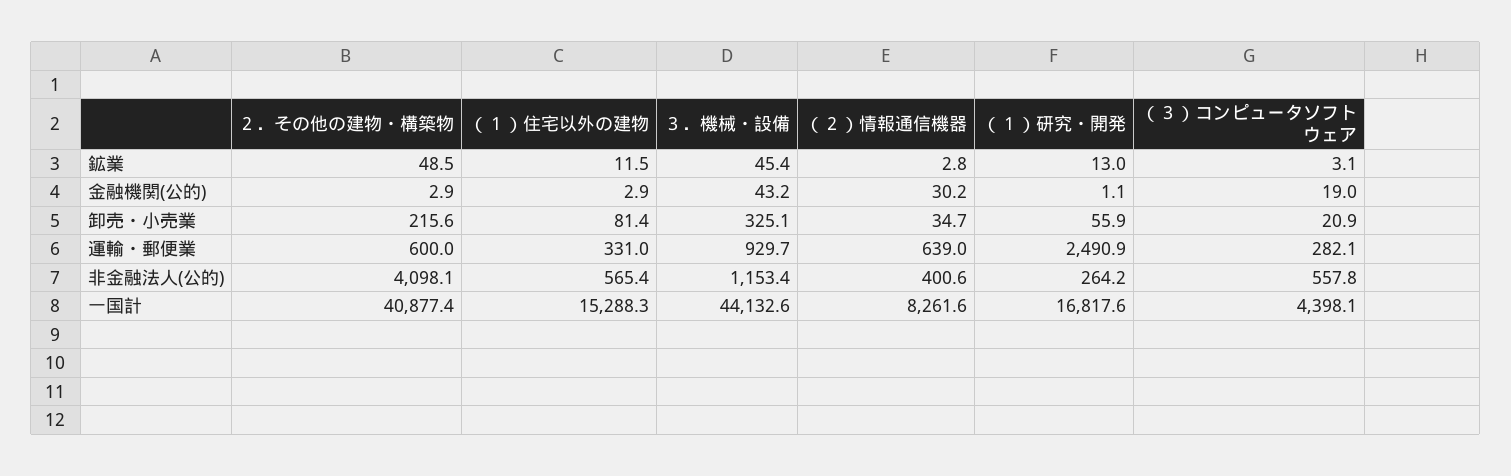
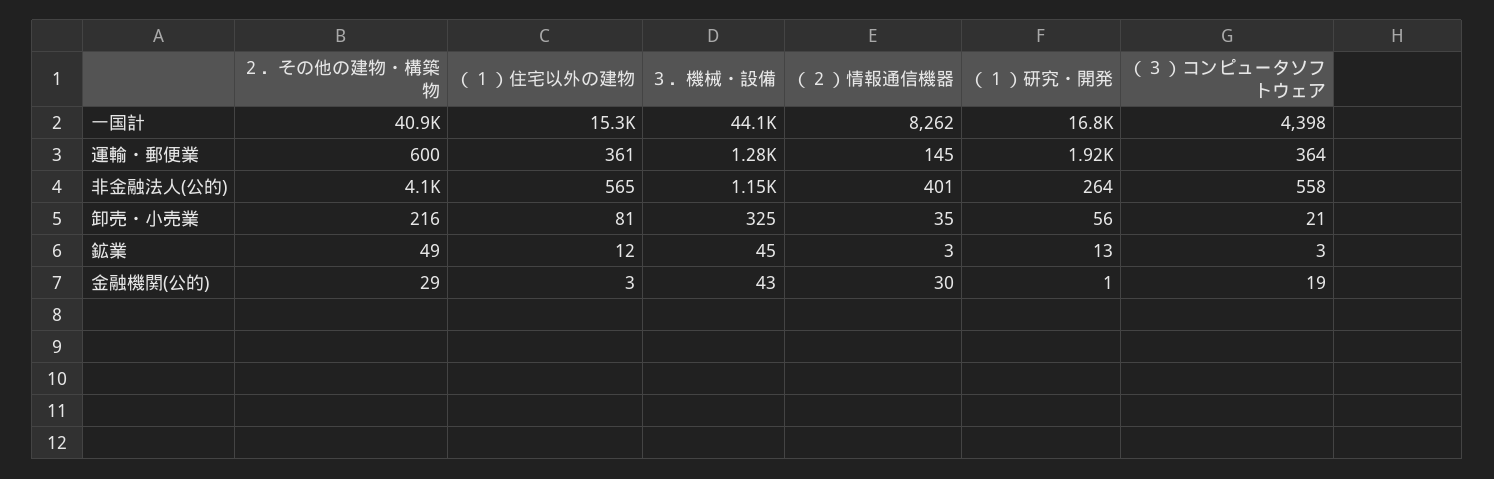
  {
    "２．その他の建物・構築物": {
      "鉱業": 48.5,
-     "金融機関(公的)": 2.9,
+     "金融機関(公的)": 29,
      "卸売・小売業": 215.6,
      "運輸・郵便業": 600,
      "非金融法人(公的)": 4098.1,
      "一国計": 40877.4
    },
    "（１）住宅以外の建物": {
      "鉱業": 11.5,
      "金融機関(公的)": 2.9,
      "卸売・小売業": 81.4,
-     "運輸・郵便業": 331,
+     "運輸・郵便業": 361,
      "非金融法人(公的)": 565.4,
      "一国計": 15288.3
    },
    "３．機械・設備": {
      "鉱業": 45.4,
      "金融機関(公的)": 43.2,
      "卸売・小売業": 325.1,
-     "運輸・郵便業": 929.7,
+     "運輸・郵便業": 1280,
      "非金融法人(公的)": 1153.4,
      "一国計": 44132.6
    },
    "（２）情報通信機器": {
      "鉱業": 2.8,
      "金融機関(公的)": 30.2,
      "卸売・小売業": 34.7,
-     "運輸・郵便業": 639,
+     "運輸・郵便業": 145,
      "非金融法人(公的)": 400.6,
      "一国計": 8261.6
    },
    "（１）研究・開発": {
      "鉱業": 13,
      "金融機関(公的)": 1.1,
      "卸売・小売業": 55.9,
-     "運輸・郵便業": 2490.9,
+     "運輸・郵便業": 1920,
      "非金融法人(公的)": 264.2,
      "一国計": 16817.6
    },
    "（３）コンピュータソフトウェア": {
      "鉱業": 3.1,
      "金融機関(公的)": 19,
      "卸売・小売業": 20.9,
-     "運輸・郵便業": 282.1,
+     "運輸・郵便業": 364,
      "非金融法人(公的)": 557.8,
      "一国計": 4398.1
    }
  }

